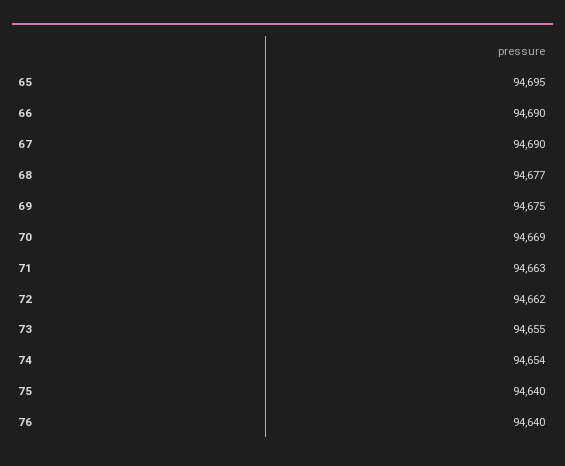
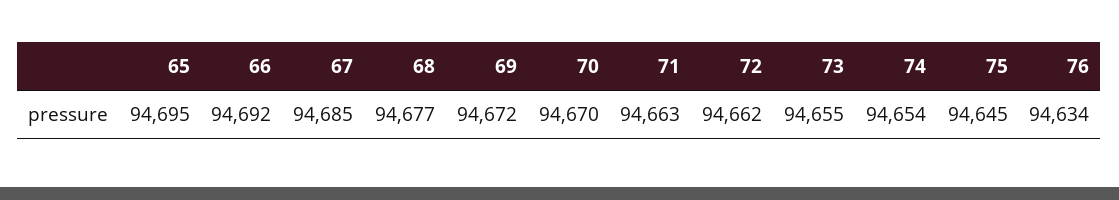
  {
    "65": 94695,
-   "66": 94690,
+   "66": 94692,
-   "67": 94690,
+   "67": 94685,
    "68": 94677,
-   "69": 94675,
+   "69": 94672,
-   "70": 94669,
+   "70": 94670,
    "71": 94663,
    "72": 94662,
    "73": 94655,
    "74": 94654,
-   "75": 94640,
+   "75": 94645,
-   "76": 94640
+   "76": 94634
  }

